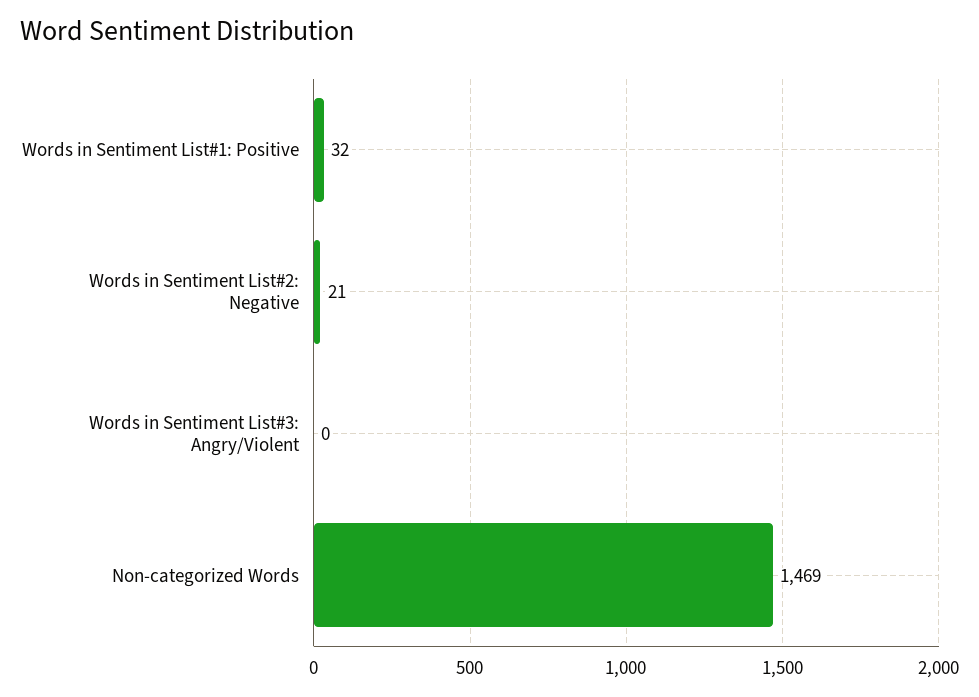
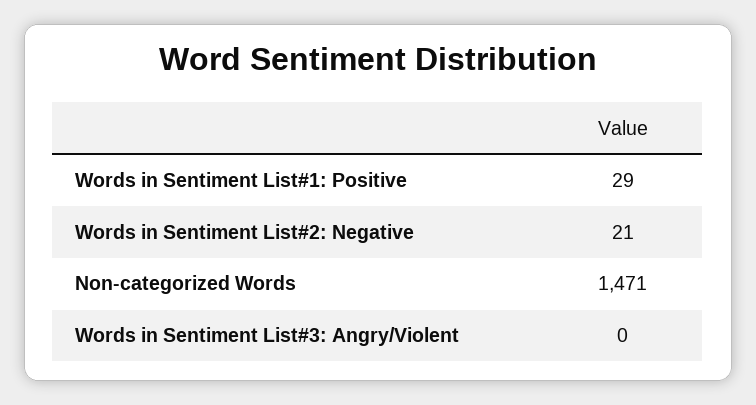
  {
-   "Words in Sentiment List#1: Positive": 32,
+   "Words in Sentiment List#1: Positive": 29,
    "Words in Sentiment List#2: Negative": 21,
    "Words in Sentiment List#3: Angry/Violent": 0,
-   "Non-categorized Words": 1469
+   "Non-categorized Words": 1471
  }

